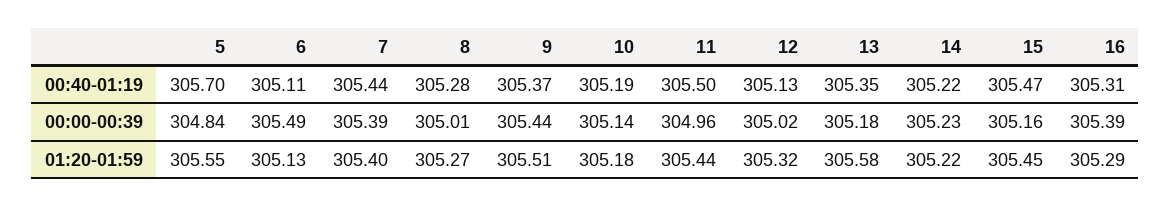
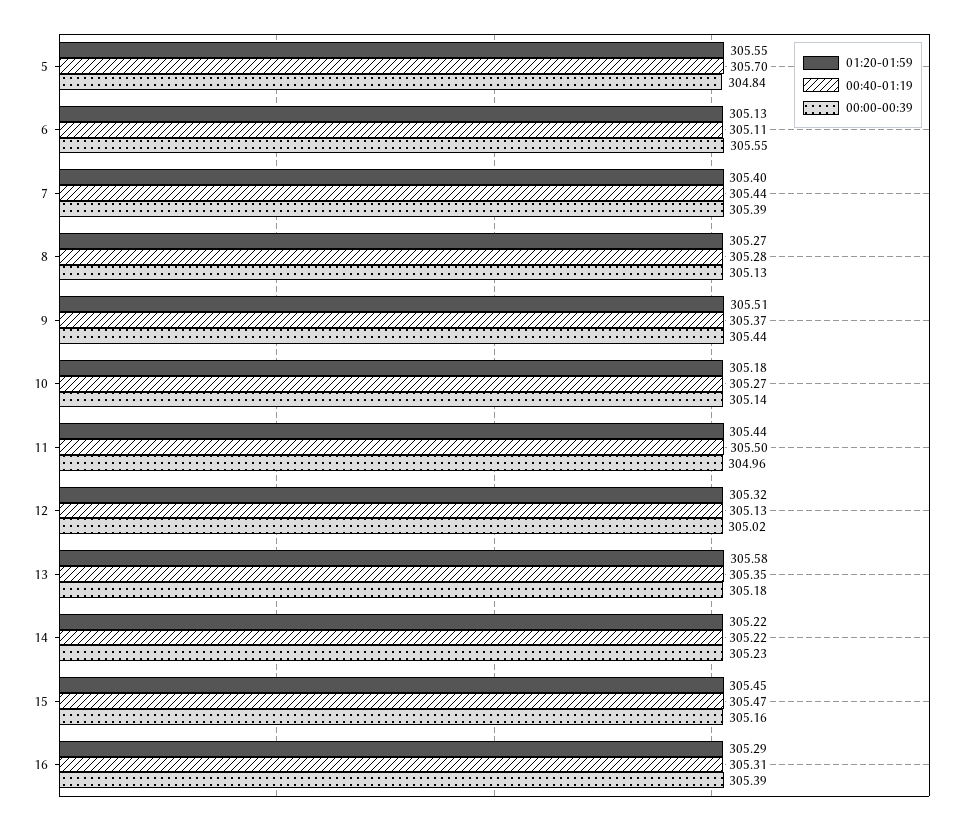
  {
    "00:40-01:19": {
      "5": 305.7,
      "6": 305.11,
      "7": 305.44,
      "8": 305.28,
      "9": 305.37,
-     "10": 305.19,
+     "10": 305.27,
      "11": 305.5,
      "12": 305.13,
      "13": 305.35,
      "14": 305.22,
      "15": 305.47,
      "16": 305.31
    },
    "00:00-00:39": {
      "5": 304.84,
-     "6": 305.49,
+     "6": 305.55,
      "7": 305.39,
-     "8": 305.01,
+     "8": 305.13,
      "9": 305.44,
      "10": 305.14,
      "11": 304.96,
      "12": 305.02,
      "13": 305.18,
      "14": 305.23,
      "15": 305.16,
      "16": 305.39
    },
    "01:20-01:59": {
      "5": 305.55,
      "6": 305.13,
      "7": 305.4,
      "8": 305.27,
      "9": 305.51,
      "10": 305.18,
      "11": 305.44,
      "12": 305.32,
      "13": 305.58,
      "14": 305.22,
      "15": 305.45,
      "16": 305.29
    }
  }

